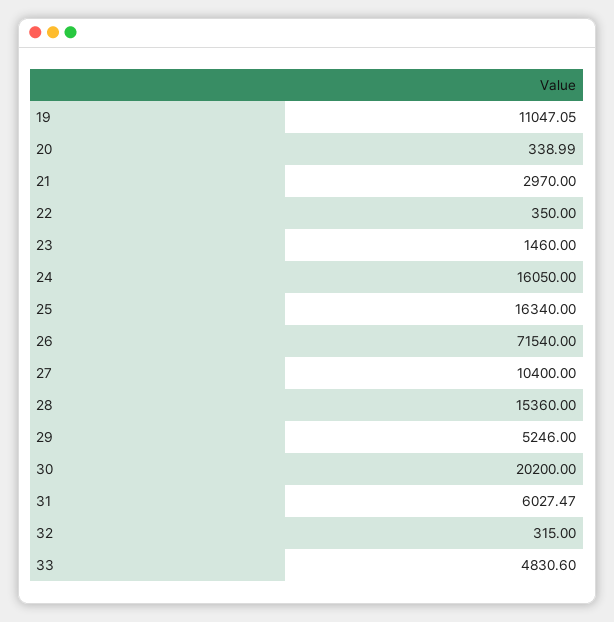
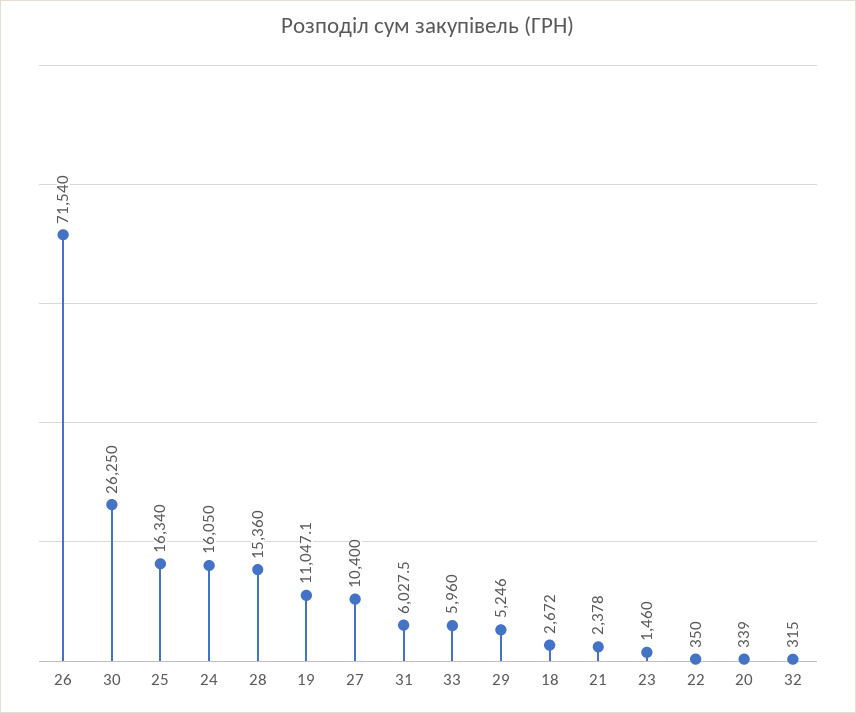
  {
    "19": 11047.05,
    "20": 338.99,
-   "21": 2970,
+   "21": 2378,
    "22": 350,
    "23": 1460,
    "24": 16050,
    "25": 16340,
    "26": 71540,
    "27": 10400,
    "28": 15360,
    "29": 5246,
-   "30": 20200,
+   "30": 26250,
    "31": 6027.47,
    "32": 315,
-   "33": 4830.6
+   "33": 5960,
+   "18": 2672
  }

